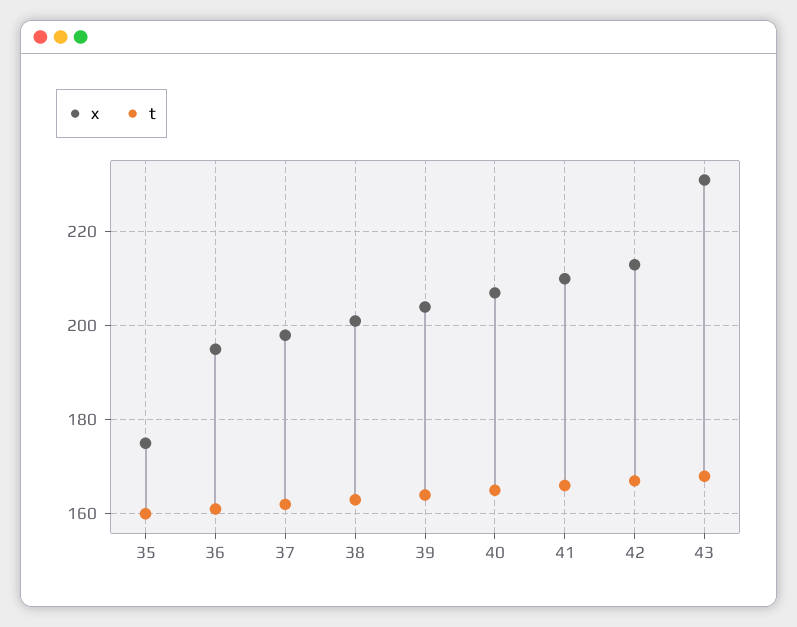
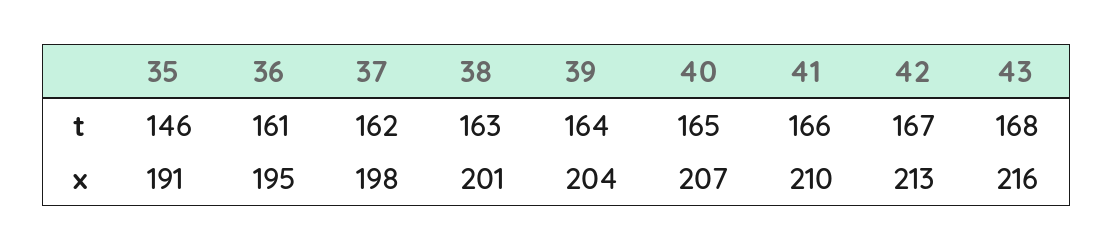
  {
    "x": {
-     "35": 175,
+     "35": 191,
      "36": 195,
      "37": 198,
      "38": 201,
      "39": 204,
      "40": 207,
      "41": 210,
      "42": 213,
-     "43": 230
+     "43": 216
    },
    "t": {
-     "35": 160,
+     "35": 146,
      "36": 161,
      "37": 162,
      "38": 163,
      "39": 164,
      "40": 165,
      "41": 166,
      "42": 167,
      "43": 168
    }
  }

